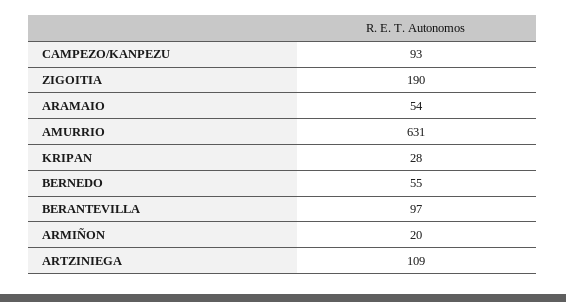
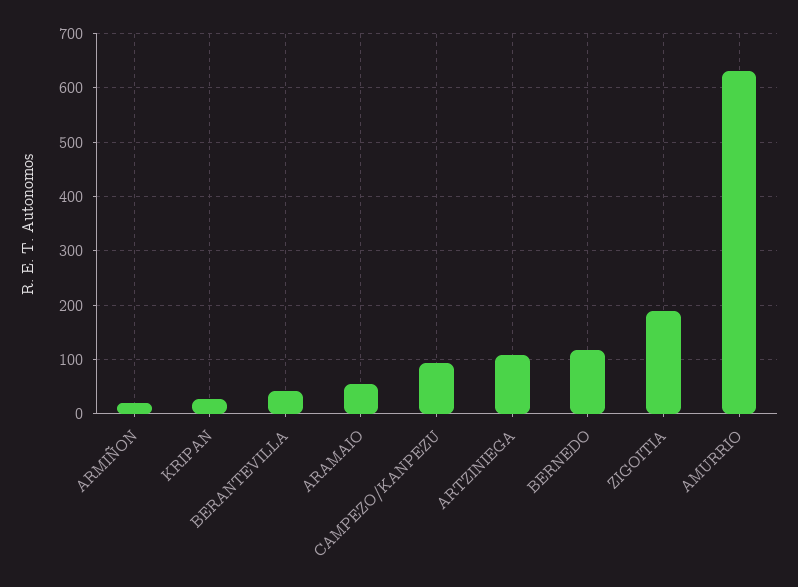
  {
    "CAMPEZO/KANPEZU": 93,
    "ZIGOITIA": 190,
    "ARAMAIO": 54,
    "AMURRIO": 631,
    "KRIPAN": 28,
-   "BERNEDO": 55,
+   "BERNEDO": 120,
-   "BERANTEVILLA": 97,
+   "BERANTEVILLA": 40,
    "ARMIÑON": 20,
    "ARTZINIEGA": 109
  }

